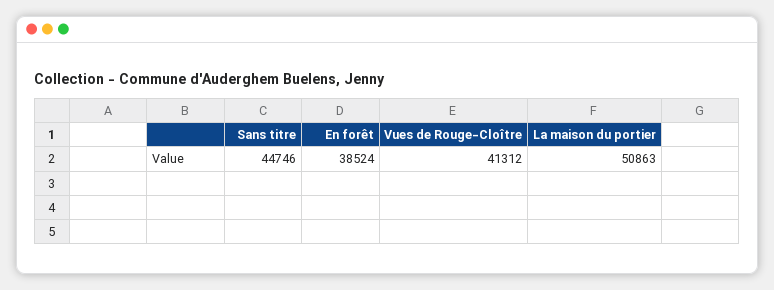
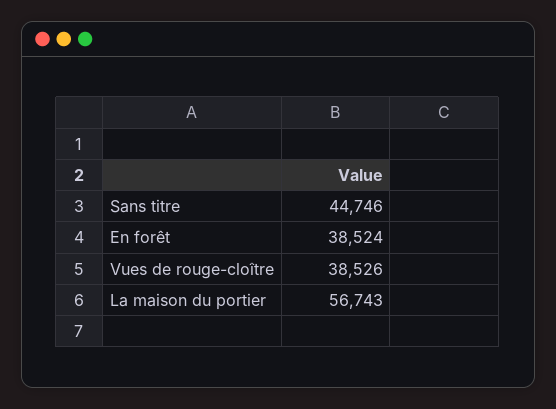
  {
    "Sans titre": 44746,
    "En forêt": 38524,
-   "Vues de Rouge-Cloître": 41312,
+   "Vues de Rouge-Cloître": 38526,
-   "La maison du portier": 50863
+   "La maison du portier": 56743
  }

